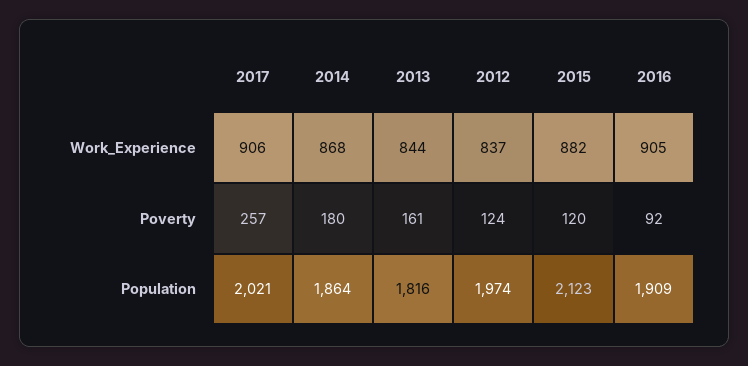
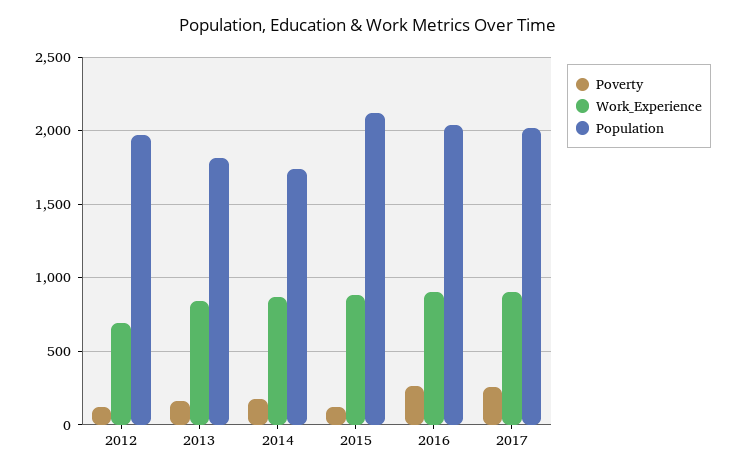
  {
    "Work_Experience": {
      "2017": 906,
      "2014": 868,
      "2013": 844,
-     "2012": 837,
+     "2012": 700,
      "2015": 882,
      "2016": 905
    },
    "Poverty": {
      "2017": 257,
      "2014": 180,
      "2013": 161,
      "2012": 124,
      "2015": 120,
-     "2016": 92
+     "2016": 250
    },
    "Population": {
      "2017": 2021,
-     "2014": 1864,
+     "2014": 1750,
      "2013": 1816,
      "2012": 1974,
      "2015": 2123,
-     "2016": 1909
+     "2016": 2050
    }
  }

